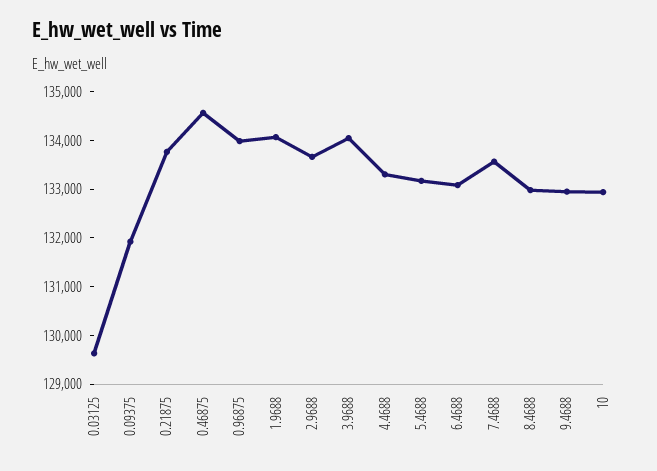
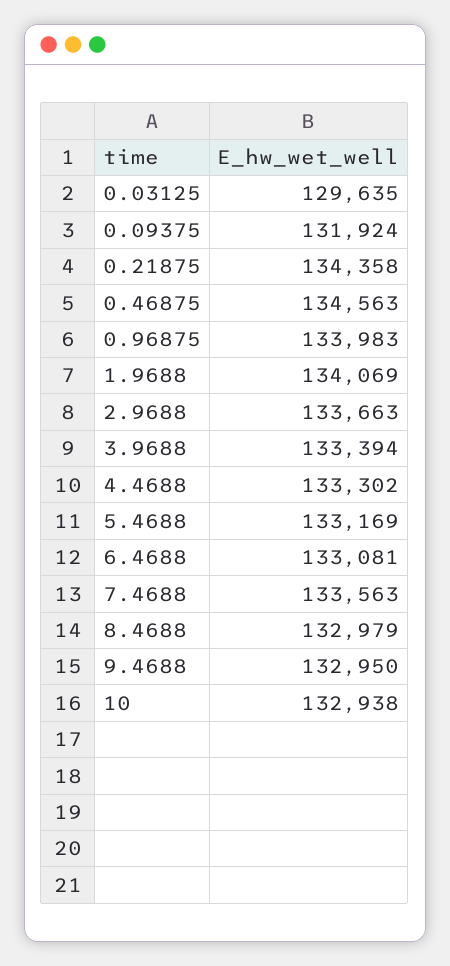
  {
    "0.03125": 129635,
    "0.09375": 131924,
-   "0.21875": 133800,
+   "0.21875": 134358,
    "0.46875": 134563,
    "0.96875": 133983,
    "1.9688": 134069,
    "2.9688": 133663,
-   "3.9688": 134000,
+   "3.9688": 133394,
    "4.4688": 133302,
    "5.4688": 133169,
    "6.4688": 133081,
    "7.4688": 133563,
    "8.4688": 132979,
    "9.4688": 132950,
    "10": 132938
  }

